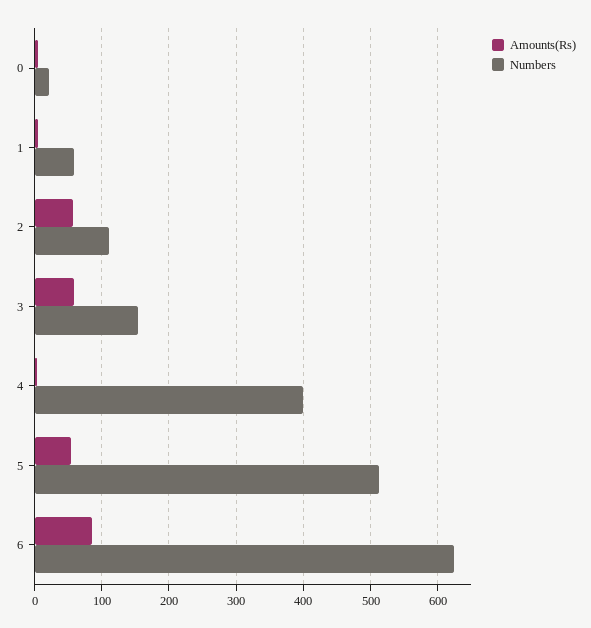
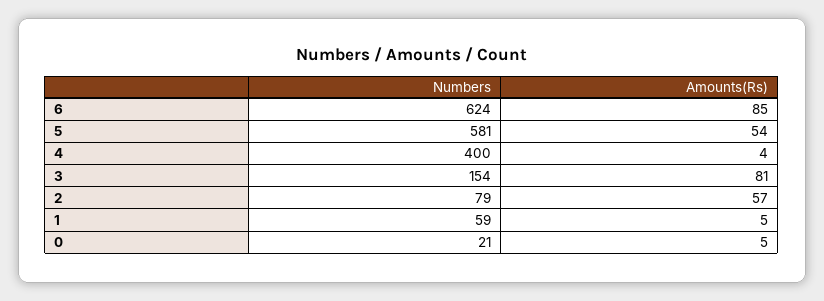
  {
    "Amounts(Rs)": {
      "0": 5,
      "1": 5,
      "2": 57,
-     "3": 60,
+     "3": 81,
      "4": 4,
      "5": 54,
      "6": 85
    },
    "Numbers": {
      "0": 21,
      "1": 59,
-     "2": 110,
+     "2": 79,
      "3": 154,
      "4": 400,
-     "5": 510,
+     "5": 581,
      "6": 624
    }
  }

